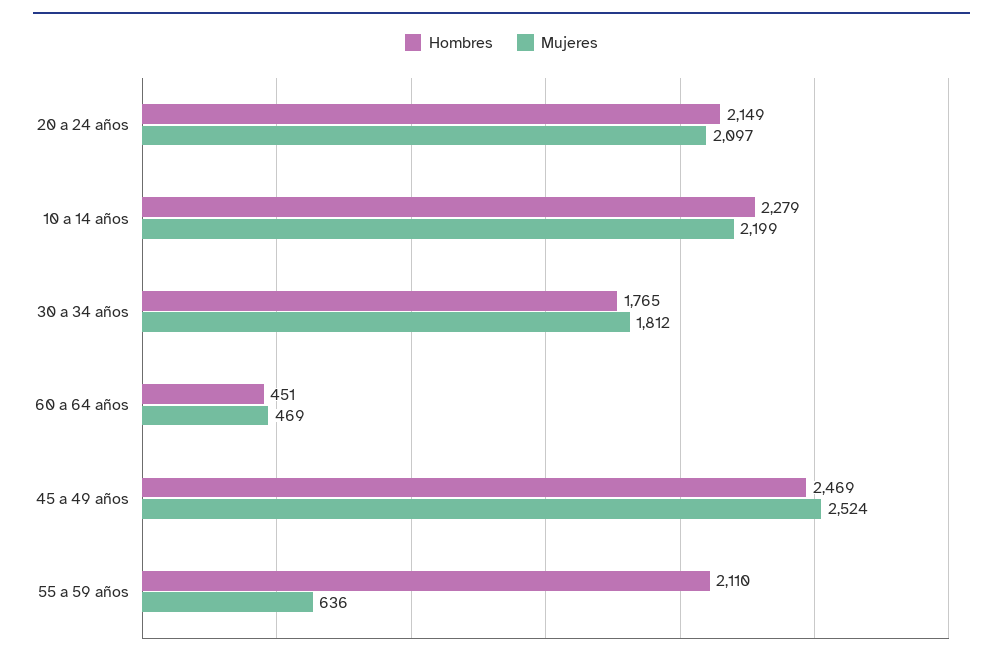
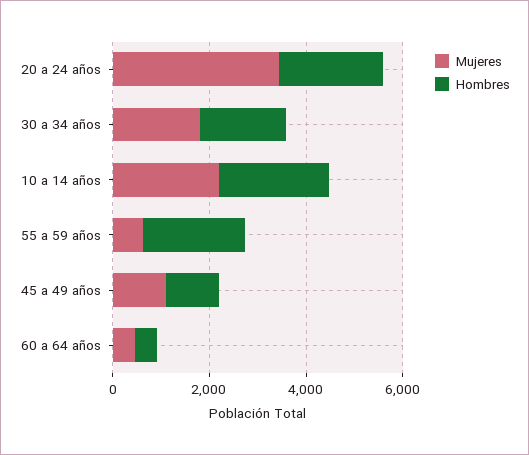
  {
    "Hombres": {
      "20 a 24 años": 2149,
      "10 a 14 años": 2279,
      "30 a 34 años": 1765,
      "60 a 64 años": 451,
-     "45 a 49 años": 2469,
+     "45 a 49 años": 1000,
      "55 a 59 años": 2110
    },
    "Mujeres": {
-     "20 a 24 años": 2097,
+     "20 a 24 años": 3500,
      "10 a 14 años": 2199,
      "30 a 34 años": 1812,
      "60 a 64 años": 469,
-     "45 a 49 años": 2524,
+     "45 a 49 años": 1000,
      "55 a 59 años": 636
    }
  }

